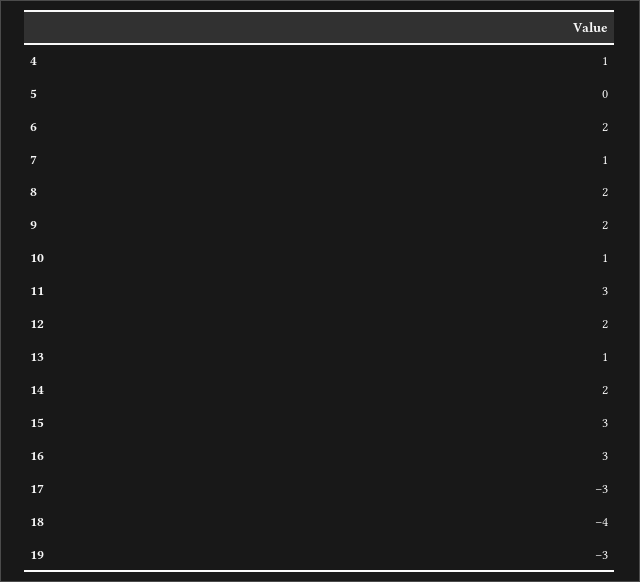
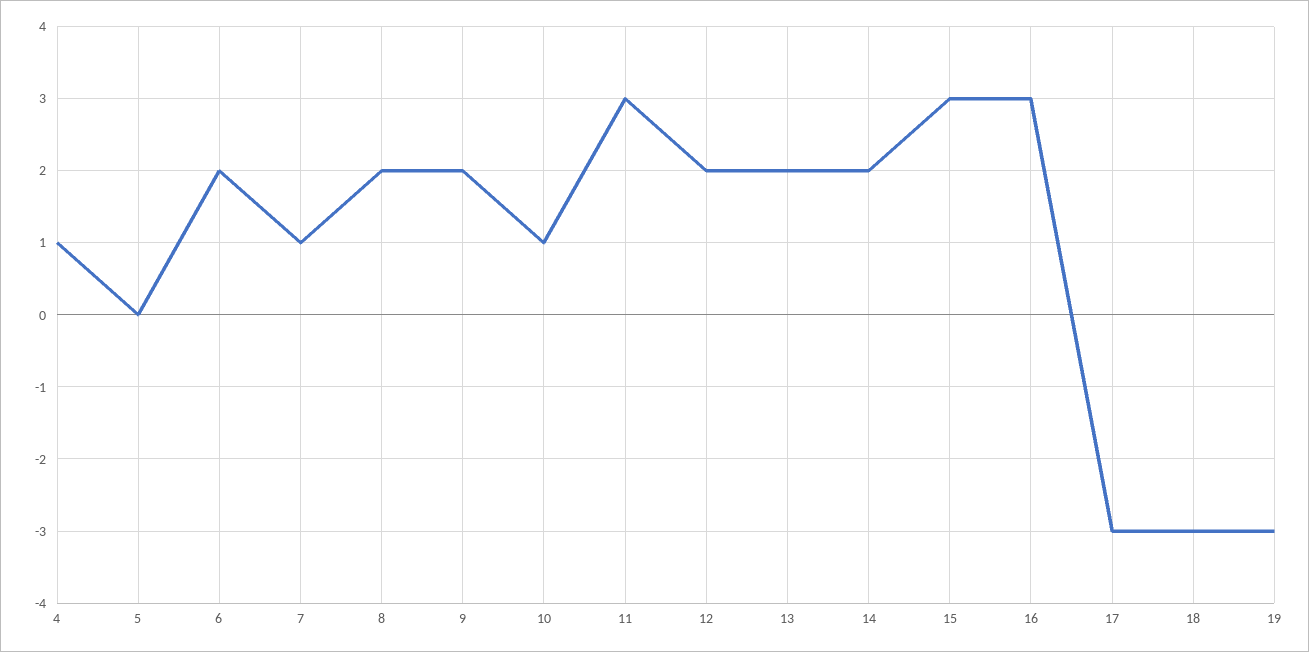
  {
    "4": 1,
    "5": 0,
    "6": 2,
    "7": 1,
    "8": 2,
    "9": 2,
    "10": 1,
    "11": 3,
    "12": 2,
-   "13": 1,
+   "13": 2,
    "14": 2,
    "15": 3,
    "16": 3,
    "17": -3,
-   "18": -4,
+   "18": -3,
    "19": -3
  }

